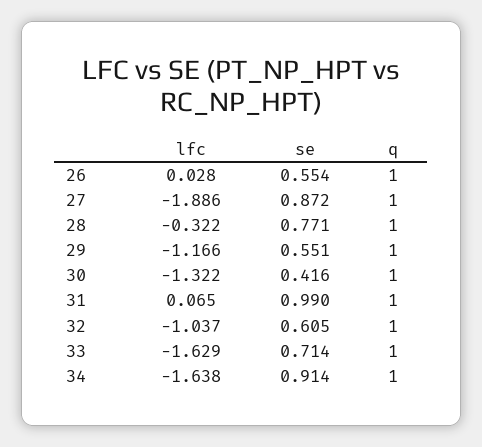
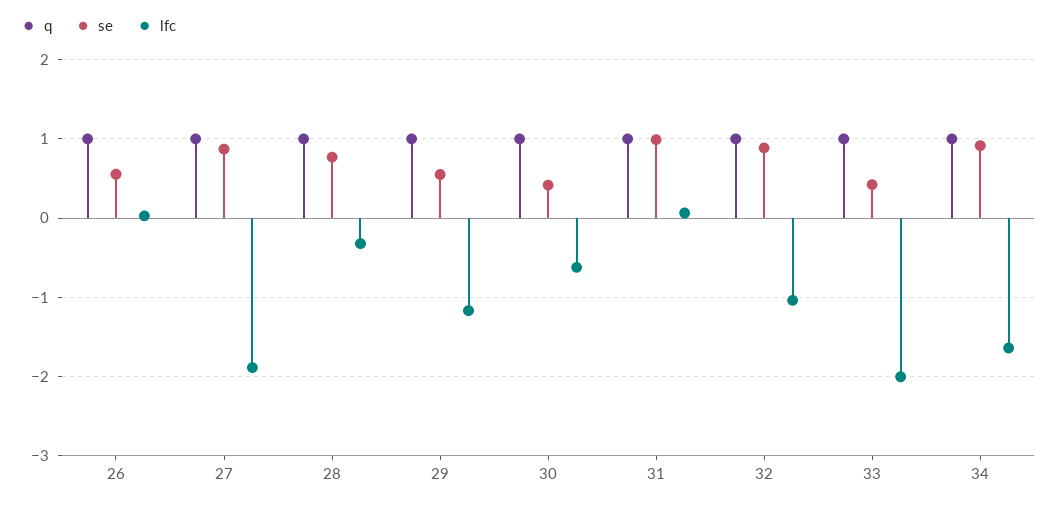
  {
    "lfc": {
      "26": 0.028,
      "27": -1.886,
      "28": -0.322,
      "29": -1.166,
-     "30": -1.322,
+     "30": -0.6,
      "31": 0.065,
      "32": -1.037,
-     "33": -1.629,
+     "33": -2,
      "34": -1.638
    },
    "se": {
      "26": 0.554,
      "27": 0.872,
      "28": 0.771,
      "29": 0.551,
      "30": 0.416,
      "31": 0.99,
-     "32": 0.605,
+     "32": 0.9,
-     "33": 0.714,
+     "33": 0.4,
      "34": 0.914
    },
    "q": {
      "26": 1,
      "27": 1,
      "28": 1,
      "29": 1,
      "30": 1,
      "31": 1,
      "32": 1,
      "33": 1,
      "34": 1
    }
  }

